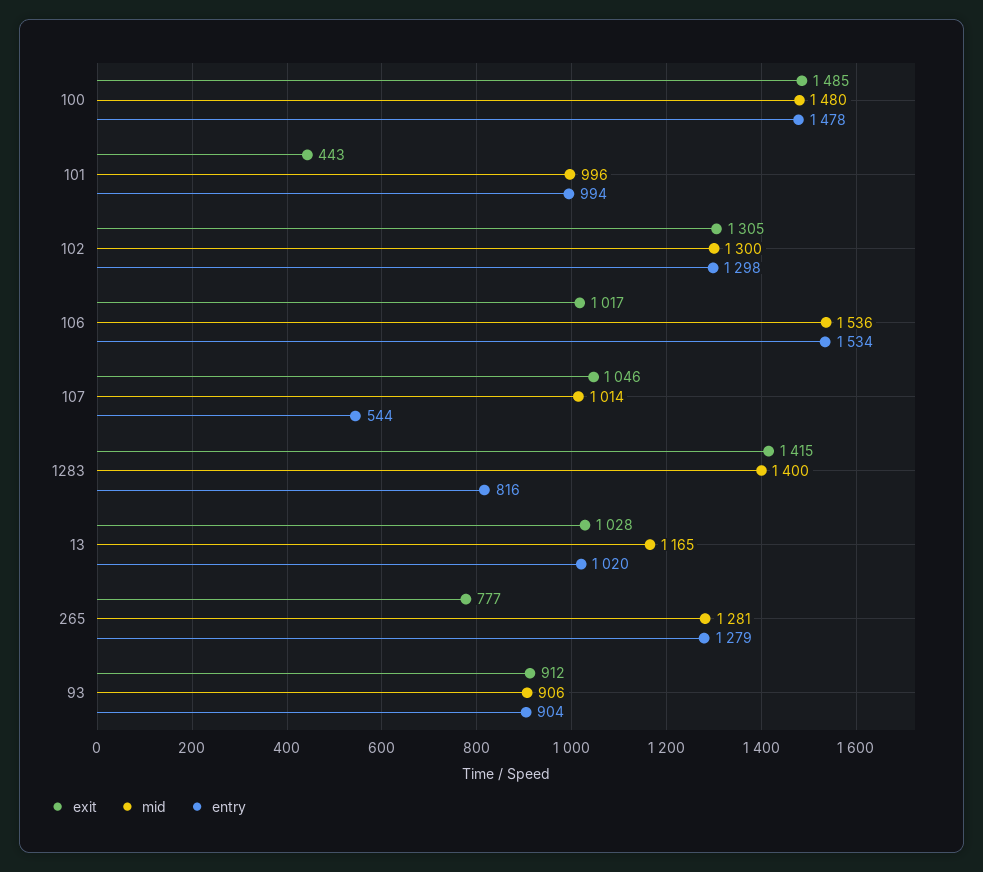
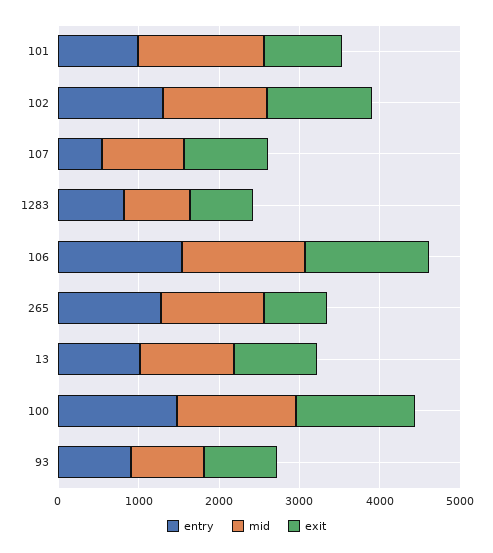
  {
    "exit": {
      "100": 1485,
-     "101": 443,
+     "101": 1000,
      "102": 1305,
-     "106": 1017,
+     "106": 1600,
      "107": 1046,
-     "1283": 1415,
+     "1283": 800,
      "13": 1028,
      "265": 777,
      "93": 912
    },
    "mid": {
      "100": 1480,
-     "101": 996,
+     "101": 1600,
      "102": 1300,
      "106": 1536,
      "107": 1014,
-     "1283": 1400,
+     "1283": 800,
      "13": 1165,
      "265": 1281,
      "93": 906
    },
    "entry": {
      "100": 1478,
      "101": 994,
      "102": 1298,
      "106": 1534,
      "107": 544,
      "1283": 816,
      "13": 1020,
      "265": 1279,
      "93": 904
    }
  }

